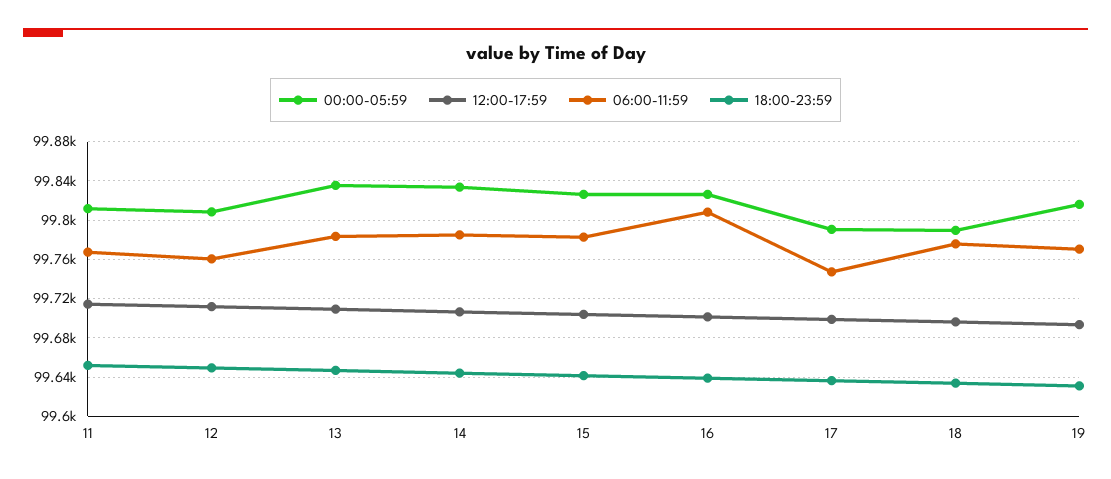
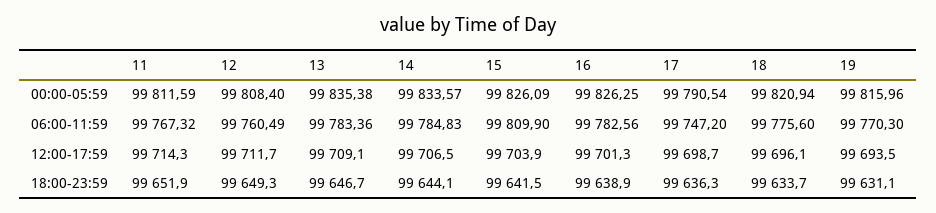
  {
    "00:00-05:59": {
      "11": 99811.59,
      "12": 99808.4,
      "13": 99835.38,
      "14": 99833.57,
      "15": 99826.09,
      "16": 99826.25,
      "17": 99790.54,
-     "18": 99790,
+     "18": 99820.94,
      "19": 99815.96
    },
    "12:00-17:59": {
      "11": 99714.3,
      "12": 99711.7,
      "13": 99709.1,
      "14": 99706.5,
      "15": 99703.9,
      "16": 99701.3,
      "17": 99698.7,
      "18": 99696.1,
      "19": 99693.5
    },
    "06:00-11:59": {
      "11": 99767.32,
      "12": 99760.49,
      "13": 99783.36,
      "14": 99784.83,
-     "15": 99780,
+     "15": 99809.9,
-     "16": 99810,
+     "16": 99782.56,
      "17": 99747.2,
      "18": 99775.6,
      "19": 99770.3
    },
    "18:00-23:59": {
      "11": 99651.9,
      "12": 99649.3,
      "13": 99646.7,
      "14": 99644.1,
      "15": 99641.5,
      "16": 99638.9,
      "17": 99636.3,
      "18": 99633.7,
      "19": 99631.1
    }
  }

